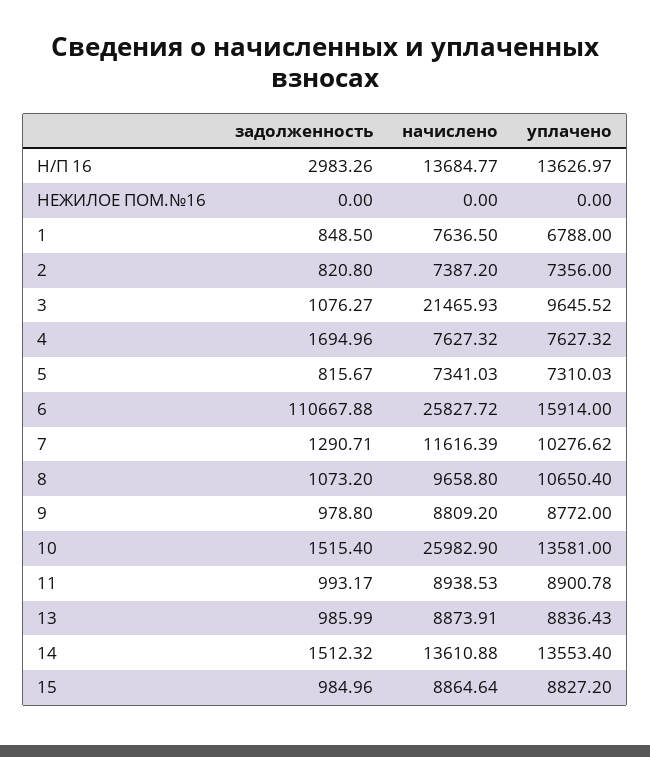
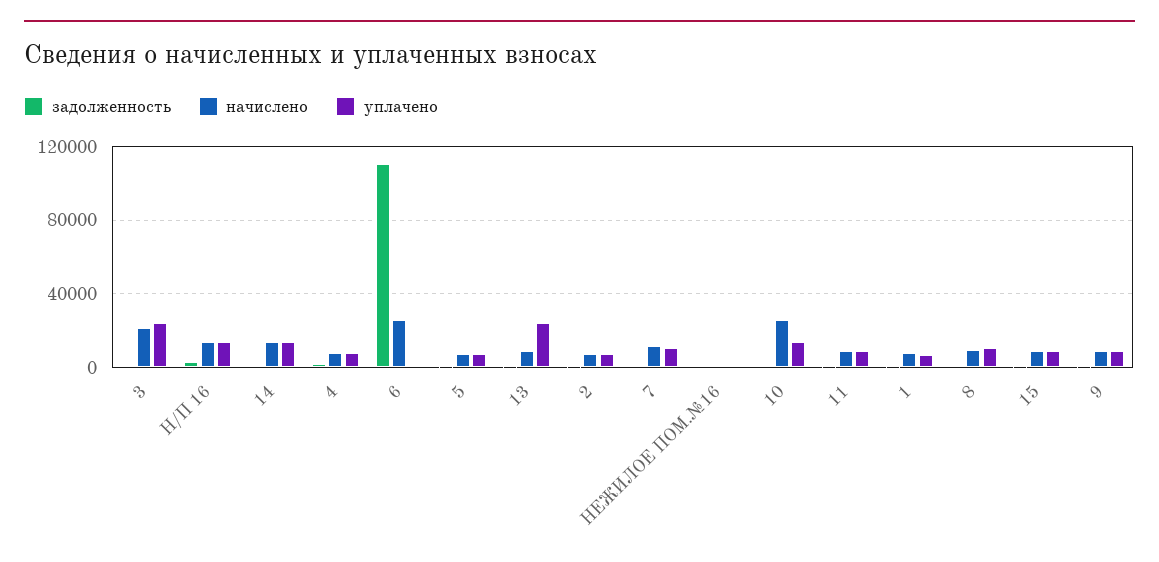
  {
    "задолженность": {
      "Н/П 16": 2983.26,
      "НЕЖИЛОЕ ПОМ.№16": 0,
      "1": 848.5,
      "2": 820.8,
      "3": 1076.27,
      "4": 1694.96,
      "5": 815.67,
      "6": 110667.88,
      "7": 1290.71,
      "8": 1073.2,
      "9": 978.8,
      "10": 1515.4,
      "11": 993.17,
      "13": 985.99,
      "14": 1512.32,
      "15": 984.96
    },
    "начислено": {
      "Н/П 16": 13684.77,
      "НЕЖИЛОЕ ПОМ.№16": 0,
      "1": 7636.5,
      "2": 7387.2,
      "3": 21465.93,
      "4": 7627.32,
      "5": 7341.03,
      "6": 25827.72,
      "7": 11616.39,
      "8": 9658.8,
      "9": 8809.2,
      "10": 25982.9,
      "11": 8938.53,
      "13": 8873.91,
      "14": 13610.88,
      "15": 8864.64
    },
    "уплачено": {
      "Н/П 16": 13626.97,
      "НЕЖИЛОЕ ПОМ.№16": 0,
      "1": 6788,
      "2": 7356,
-     "3": 9645.52,
+     "3": 25000,
      "4": 7627.32,
      "5": 7310.03,
-     "6": 15914,
+     "6": 0,
      "7": 10276.62,
      "8": 10650.4,
      "9": 8772,
      "10": 13581,
      "11": 8900.78,
-     "13": 8836.43,
+     "13": 25000,
      "14": 13553.4,
      "15": 8827.2
    }
  }

